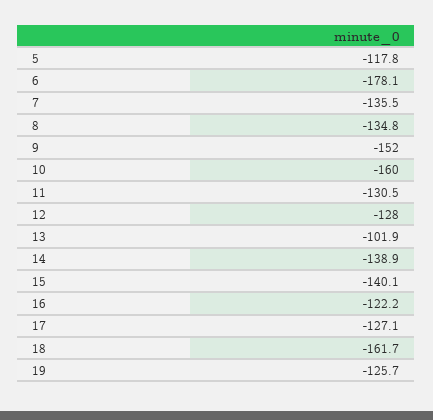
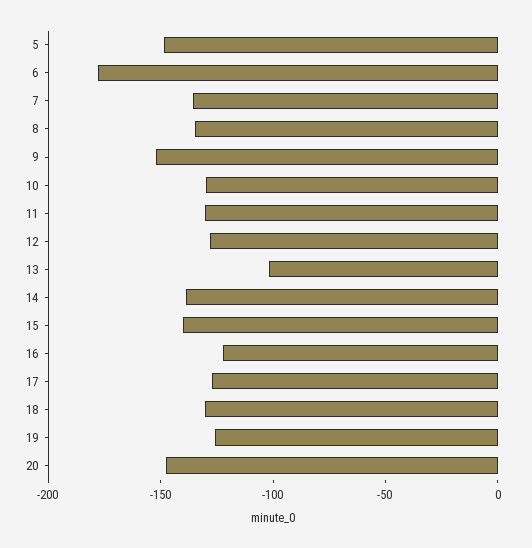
  {
-   "5": -117.8,
+   "5": -150,
    "6": -178.1,
    "7": -135.5,
    "8": -134.8,
    "9": -152,
-   "10": -160,
+   "10": -130,
    "11": -130.5,
    "12": -128,
    "13": -101.9,
    "14": -138.9,
    "15": -140.1,
    "16": -122.2,
    "17": -127.1,
-   "18": -161.7,
+   "18": -130,
-   "19": -125.7
+   "19": -125.7,
+   "20": -150
  }

